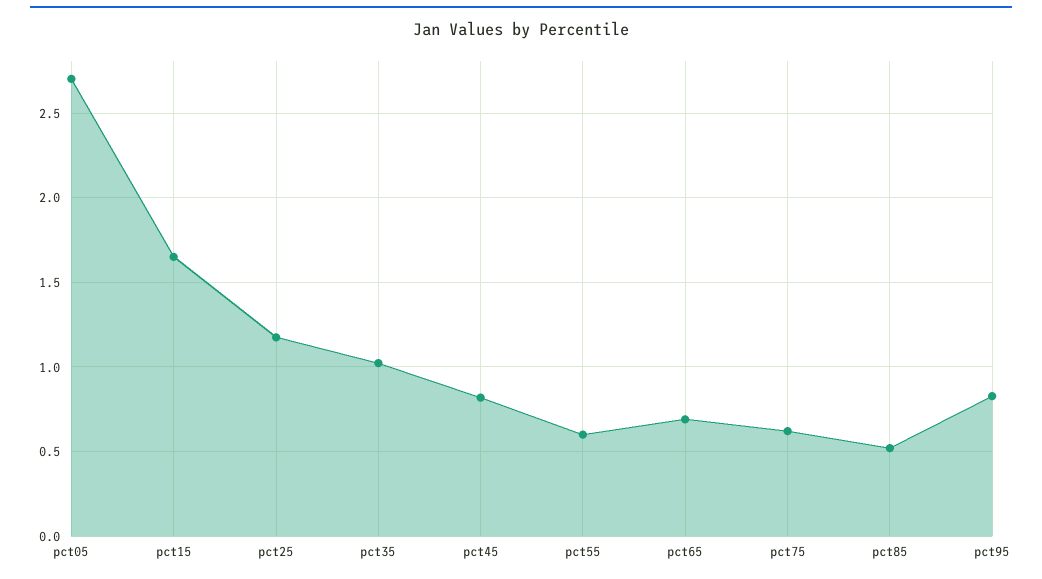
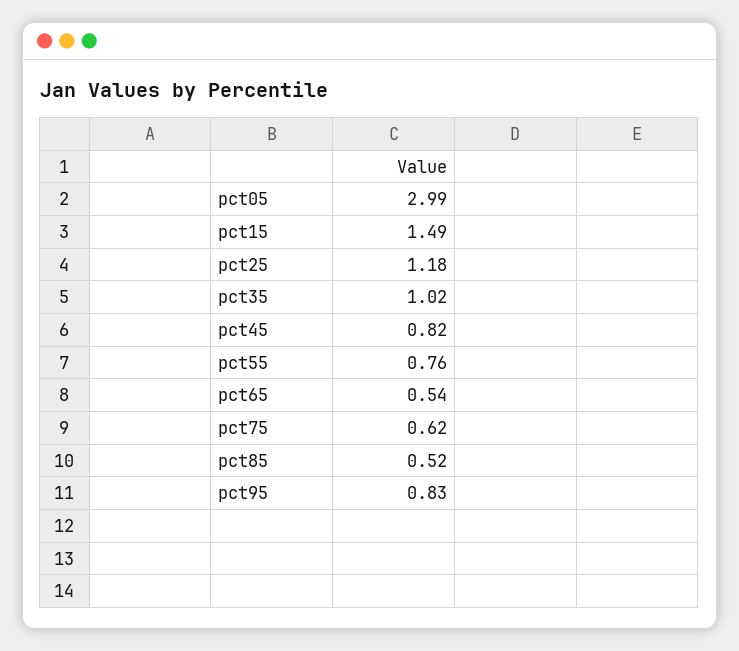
  {
-   "pct05": 2.7,
+   "pct05": 2.99,
-   "pct15": 1.65,
+   "pct15": 1.49,
    "pct25": 1.18,
    "pct35": 1.02,
    "pct45": 0.82,
-   "pct55": 0.6,
+   "pct55": 0.76,
-   "pct65": 0.7,
+   "pct65": 0.54,
    "pct75": 0.62,
    "pct85": 0.52,
    "pct95": 0.83
  }

